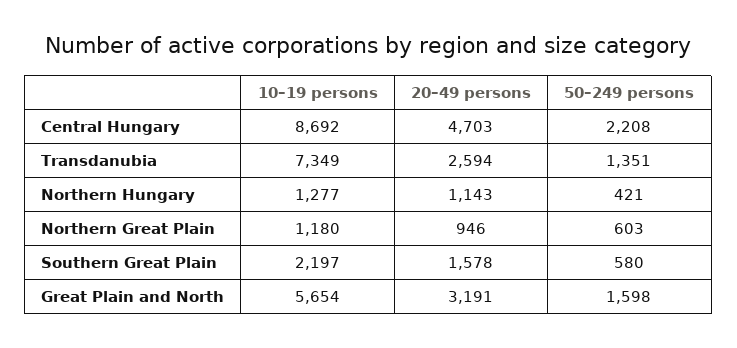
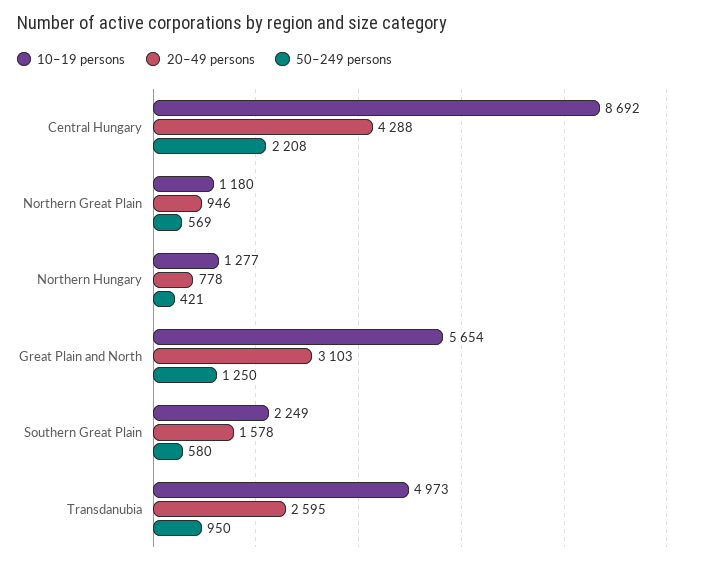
  {
    "10–19 persons": {
      "Central Hungary": 8692,
-     "Transdanubia": 7349,
+     "Transdanubia": 4973,
      "Northern Hungary": 1277,
      "Northern Great Plain": 1180,
-     "Southern Great Plain": 2197,
+     "Southern Great Plain": 2249,
      "Great Plain and North": 5654
    },
    "20–49 persons": {
-     "Central Hungary": 4703,
+     "Central Hungary": 4288,
-     "Transdanubia": 2594,
+     "Transdanubia": 2595,
-     "Northern Hungary": 1143,
+     "Northern Hungary": 778,
      "Northern Great Plain": 946,
      "Southern Great Plain": 1578,
-     "Great Plain and North": 3191
+     "Great Plain and North": 3103
    },
    "50–249 persons": {
      "Central Hungary": 2208,
-     "Transdanubia": 1351,
+     "Transdanubia": 950,
      "Northern Hungary": 421,
-     "Northern Great Plain": 603,
+     "Northern Great Plain": 569,
      "Southern Great Plain": 580,
-     "Great Plain and North": 1598
+     "Great Plain and North": 1250
    }
  }

